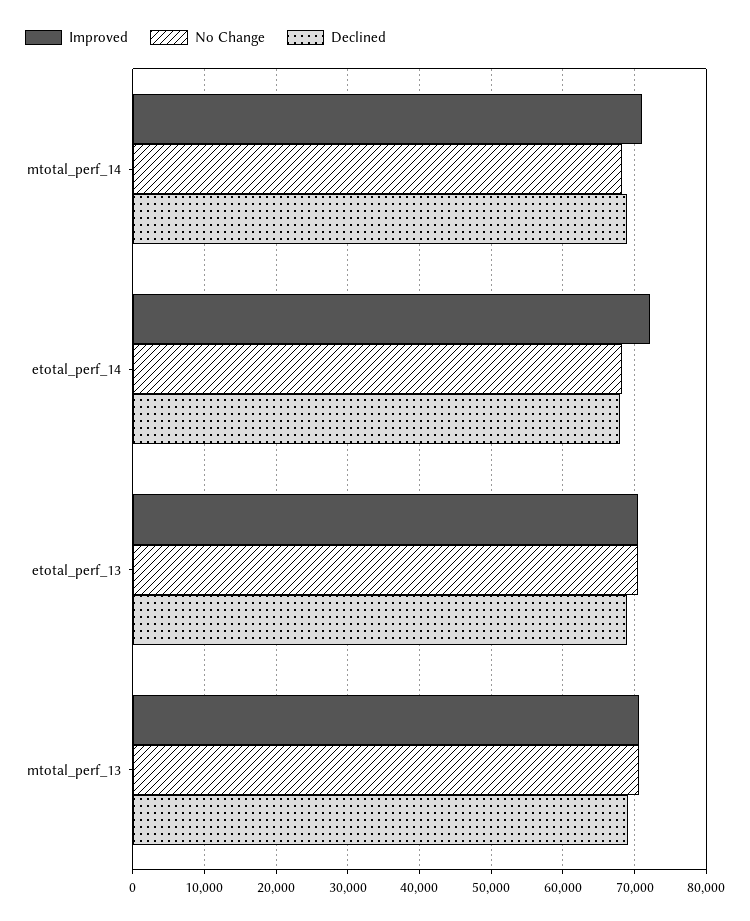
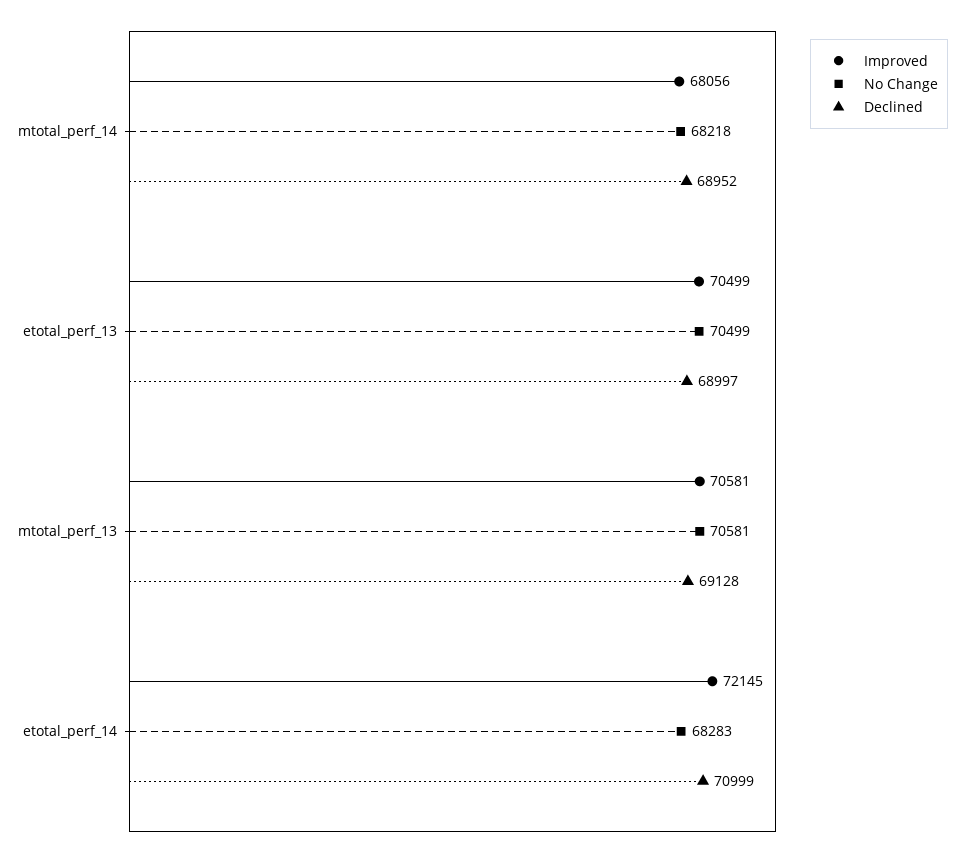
  {
    "Improved": {
-     "mtotal_perf_14": 71000,
+     "mtotal_perf_14": 68056,
      "etotal_perf_14": 72145,
      "etotal_perf_13": 70499,
      "mtotal_perf_13": 70581
    },
    "No Change": {
      "mtotal_perf_14": 68218,
      "etotal_perf_14": 68283,
      "etotal_perf_13": 70499,
      "mtotal_perf_13": 70581
    },
    "Declined": {
      "mtotal_perf_14": 68952,
-     "etotal_perf_14": 68000,
+     "etotal_perf_14": 70999,
      "etotal_perf_13": 68997,
      "mtotal_perf_13": 69128
    }
  }

